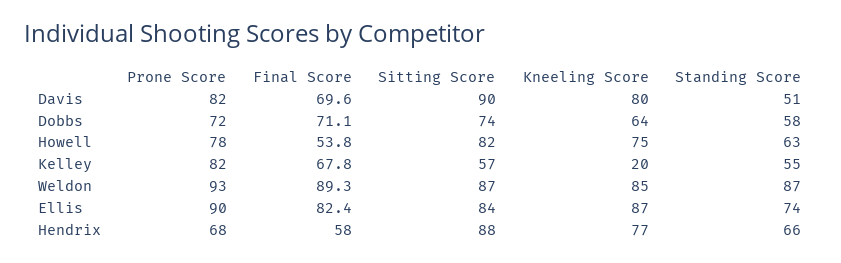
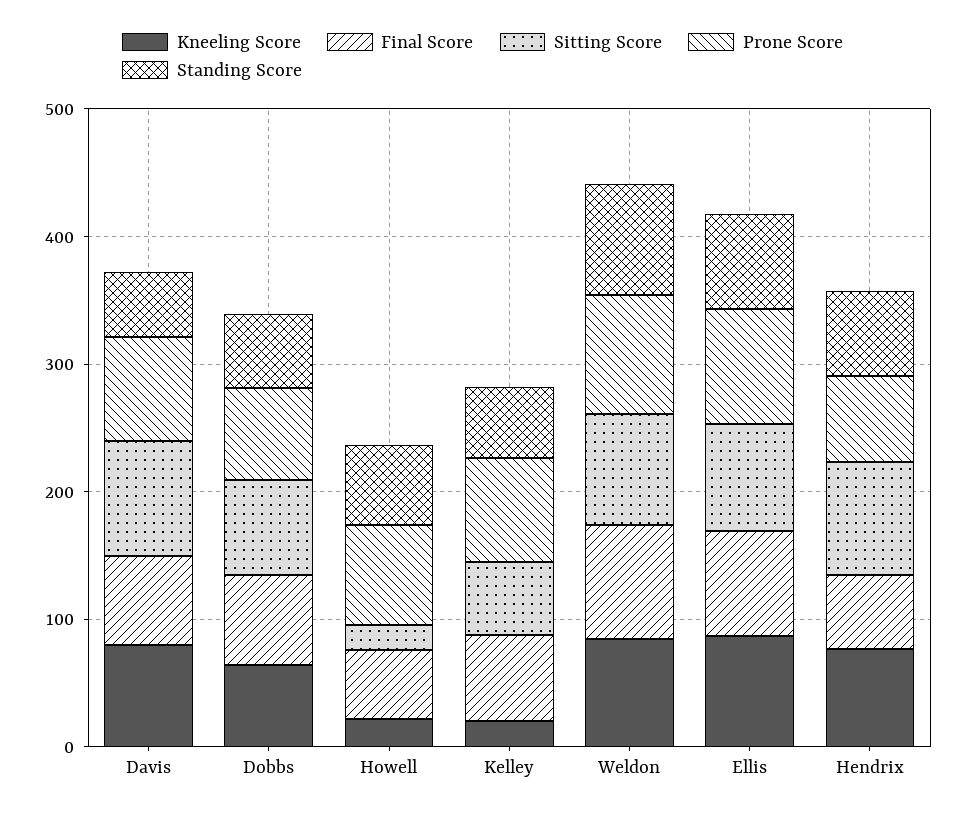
  {
    "Prone Score": {
      "Davis": 82,
      "Dobbs": 72,
      "Howell": 78,
      "Kelley": 82,
      "Weldon": 93,
      "Ellis": 90,
      "Hendrix": 68
    },
    "Final Score": {
      "Davis": 69.6,
      "Dobbs": 71.1,
      "Howell": 53.8,
      "Kelley": 67.8,
      "Weldon": 89.3,
      "Ellis": 82.4,
      "Hendrix": 58
    },
    "Sitting Score": {
      "Davis": 90,
      "Dobbs": 74,
-     "Howell": 82,
+     "Howell": 20,
      "Kelley": 57,
      "Weldon": 87,
      "Ellis": 84,
      "Hendrix": 88
    },
    "Kneeling Score": {
      "Davis": 80,
      "Dobbs": 64,
-     "Howell": 75,
+     "Howell": 20,
      "Kelley": 20,
      "Weldon": 85,
      "Ellis": 87,
      "Hendrix": 77
    },
    "Standing Score": {
      "Davis": 51,
      "Dobbs": 58,
      "Howell": 63,
      "Kelley": 55,
      "Weldon": 87,
      "Ellis": 74,
      "Hendrix": 66
    }
  }

